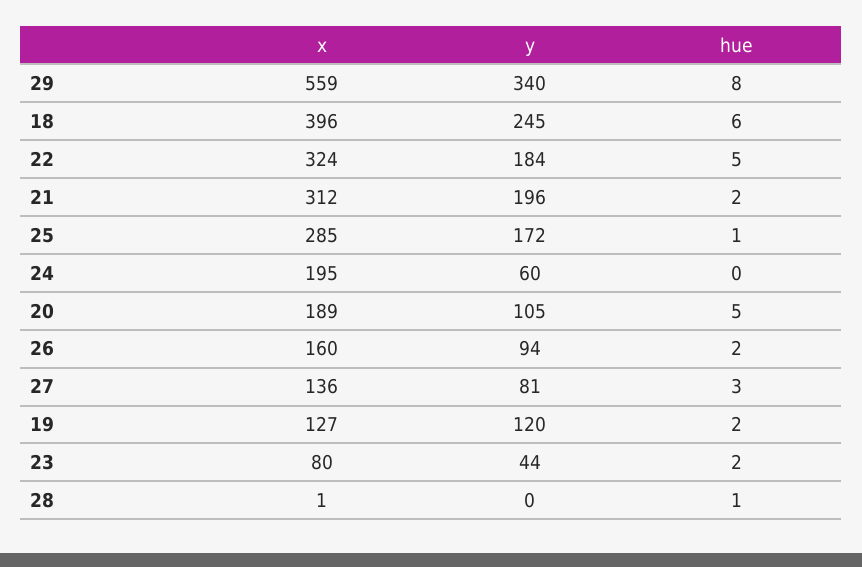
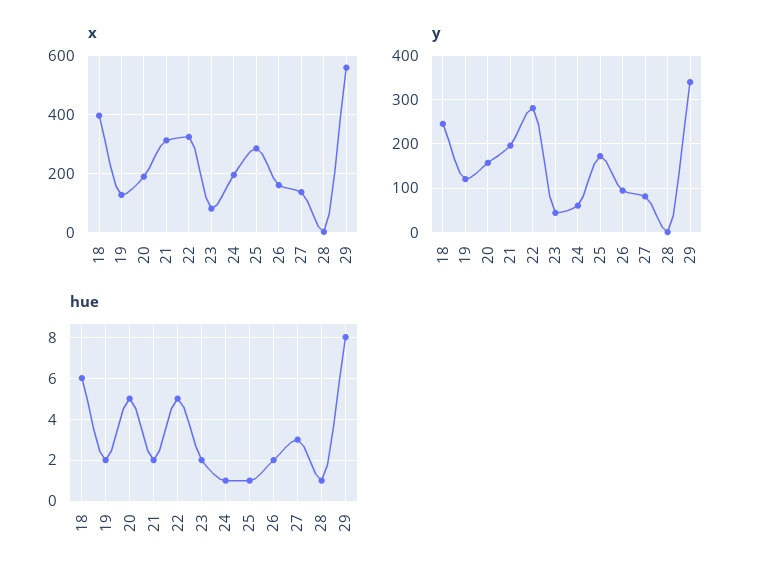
  {
    "x": {
      "29": 559,
      "18": 396,
      "22": 324,
      "21": 312,
      "25": 285,
      "24": 195,
      "20": 189,
      "26": 160,
      "27": 136,
      "19": 127,
      "23": 80,
      "28": 1
    },
    "y": {
      "29": 340,
      "18": 245,
-     "22": 184,
+     "22": 280,
      "21": 196,
      "25": 172,
      "24": 60,
-     "20": 105,
+     "20": 160,
      "26": 94,
      "27": 81,
      "19": 120,
      "23": 44,
      "28": 0
    },
    "hue": {
      "29": 8,
      "18": 6,
      "22": 5,
      "21": 2,
      "25": 1,
-     "24": 0,
+     "24": 1,
      "20": 5,
      "26": 2,
      "27": 3,
      "19": 2,
      "23": 2,
      "28": 1
    }
  }

